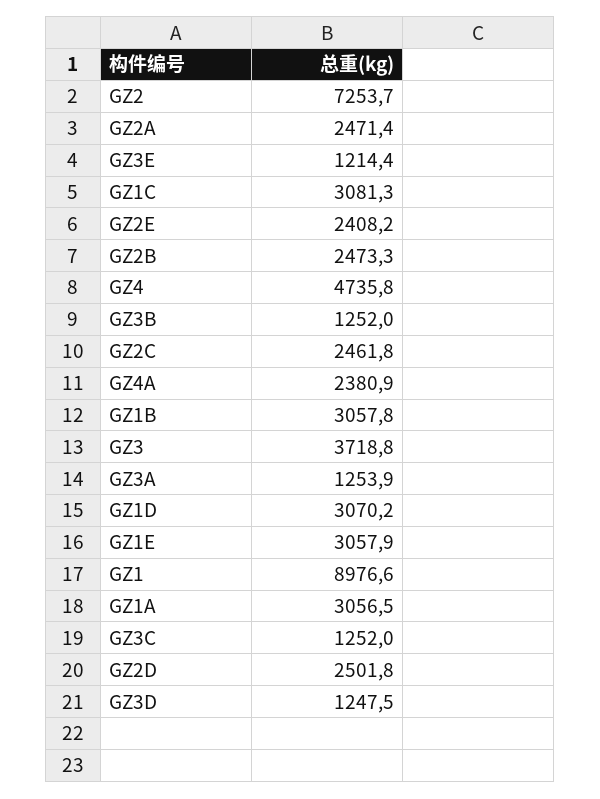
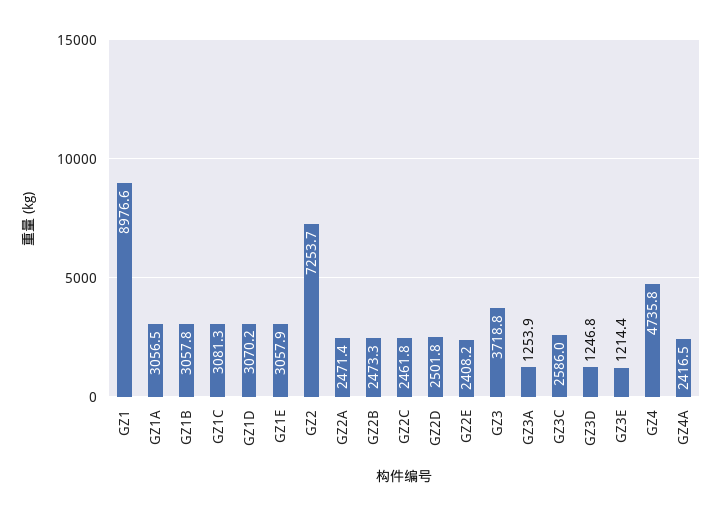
  {
    "GZ2": 7253.7,
    "GZ2A": 2471.4,
    "GZ3E": 1214.4,
    "GZ1C": 3081.3,
    "GZ2E": 2408.2,
    "GZ2B": 2473.3,
    "GZ4": 4735.8,
-   "GZ3B": 1252,
    "GZ2C": 2461.8,
-   "GZ4A": 2380.9,
+   "GZ4A": 2416.5,
    "GZ1B": 3057.8,
    "GZ3": 3718.8,
    "GZ3A": 1253.9,
    "GZ1D": 3070.2,
    "GZ1E": 3057.9,
    "GZ1": 8976.6,
    "GZ1A": 3056.5,
-   "GZ3C": 1252,
+   "GZ3C": 2586,
    "GZ2D": 2501.8,
-   "GZ3D": 1247.5
+   "GZ3D": 1246.8
  }

